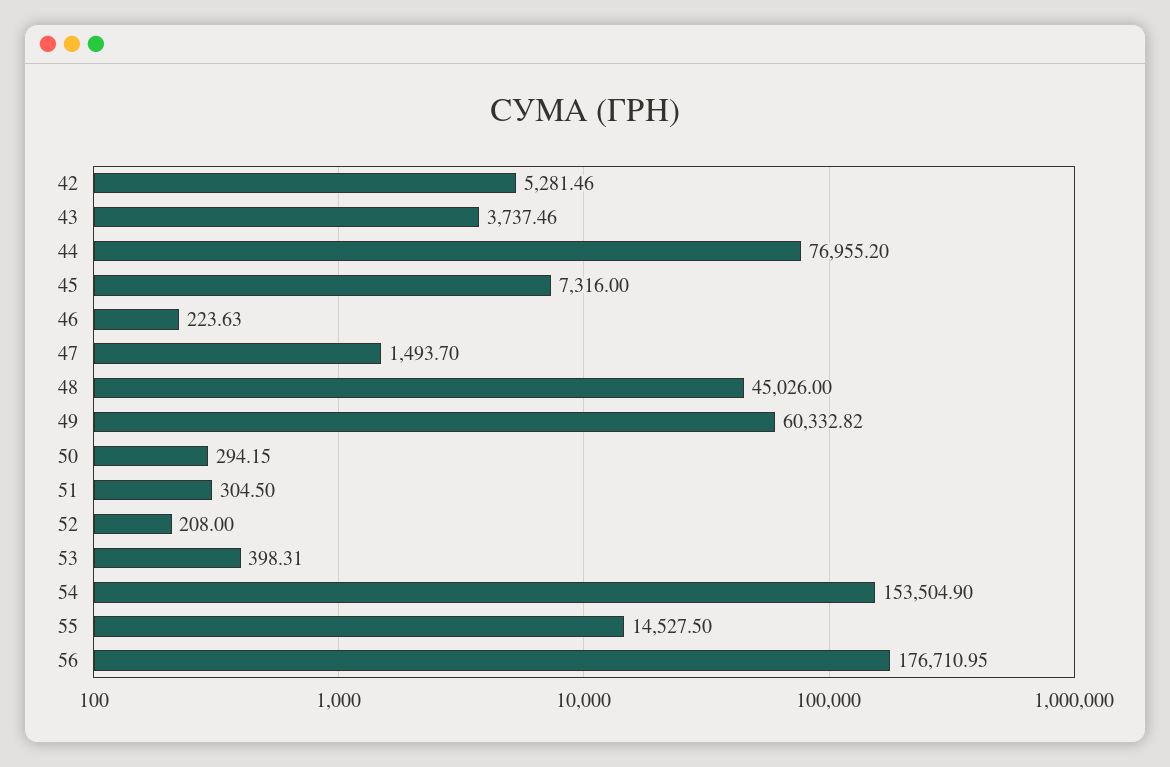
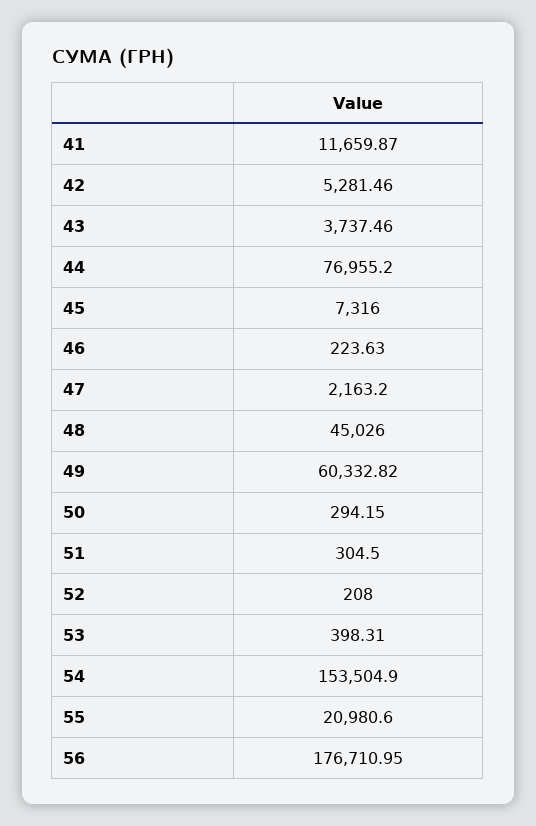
  {
    "42": 5281.46,
    "43": 3737.46,
    "44": 76955.2,
    "45": 7316,
    "46": 223.63,
-   "47": 1493.7,
+   "47": 2163.2,
    "48": 45026,
    "49": 60332.82,
    "50": 294.15,
    "51": 304.5,
    "52": 208,
    "53": 398.31,
    "54": 153504.9,
-   "55": 14527.5,
+   "55": 20980.6,
-   "56": 176710.95
+   "56": 176710.95,
+   "41": 11659.87
  }

